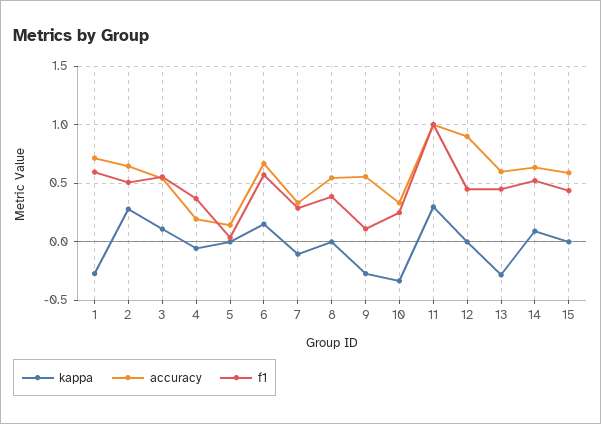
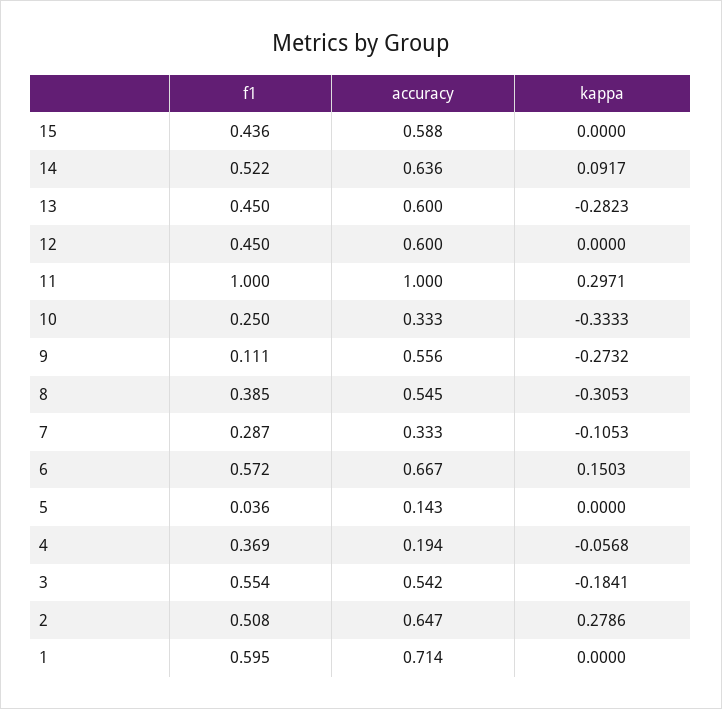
  {
    "kappa": {
-     "1": -0.3,
+     "1": 0,
      "2": 0.2786,
-     "3": 0.1,
+     "3": -0.1841,
      "4": -0.0568,
      "5": 0,
      "6": 0.1503,
      "7": -0.1053,
-     "8": 0,
+     "8": -0.3053,
      "9": -0.2732,
      "10": -0.3333,
      "11": 0.2971,
      "12": 0,
      "13": -0.2823,
      "14": 0.0917,
      "15": 0
    },
    "accuracy": {
      "1": 0.714,
      "2": 0.647,
      "3": 0.542,
      "4": 0.194,
      "5": 0.143,
      "6": 0.667,
      "7": 0.333,
      "8": 0.545,
      "9": 0.556,
      "10": 0.333,
      "11": 1,
-     "12": 0.9,
+     "12": 0.6,
      "13": 0.6,
      "14": 0.636,
      "15": 0.588
    },
    "f1": {
      "1": 0.595,
      "2": 0.508,
      "3": 0.554,
      "4": 0.369,
      "5": 0.036,
      "6": 0.572,
      "7": 0.287,
      "8": 0.385,
      "9": 0.111,
      "10": 0.25,
      "11": 1,
      "12": 0.45,
      "13": 0.45,
      "14": 0.522,
      "15": 0.436
    }
  }

